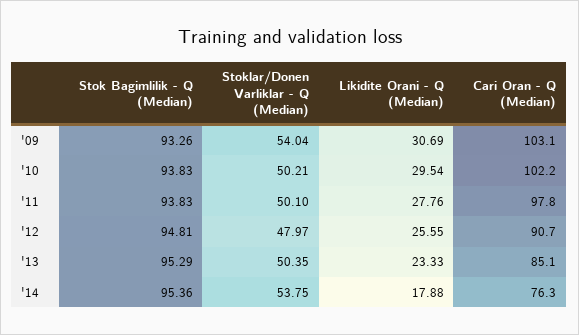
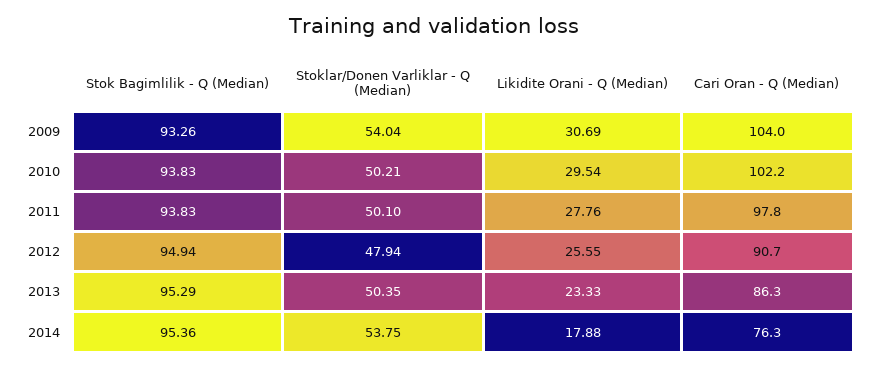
  {
    "Stok Bagimlilik - Q (Median)": {
      "'09": 93.26,
      "'10": 93.83,
      "'11": 93.83,
-     "'12": 94.81,
+     "'12": 94.94,
      "'13": 95.29,
      "'14": 95.36
    },
    "Stoklar/Donen Varliklar - Q (Median)": {
      "'09": 54.04,
      "'10": 50.21,
      "'11": 50.1,
-     "'12": 47.97,
+     "'12": 47.94,
      "'13": 50.35,
      "'14": 53.75
    },
    "Likidite Orani - Q (Median)": {
      "'09": 30.69,
      "'10": 29.54,
      "'11": 27.76,
      "'12": 25.55,
      "'13": 23.33,
      "'14": 17.88
    },
    "Cari Oran - Q (Median)": {
-     "'09": 103.1,
+     "'09": 104,
      "'10": 102.2,
      "'11": 97.8,
      "'12": 90.7,
-     "'13": 85.1,
+     "'13": 86.3,
      "'14": 76.3
    }
  }

